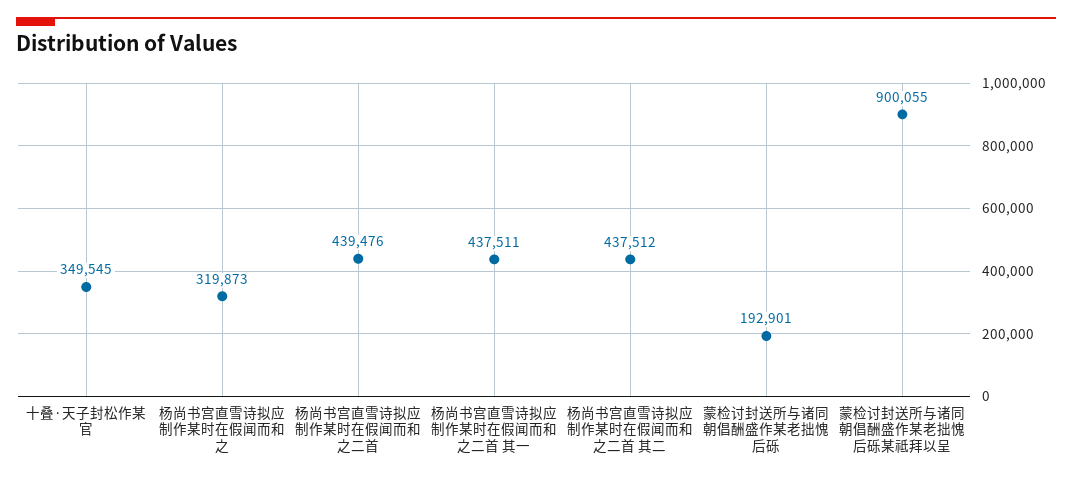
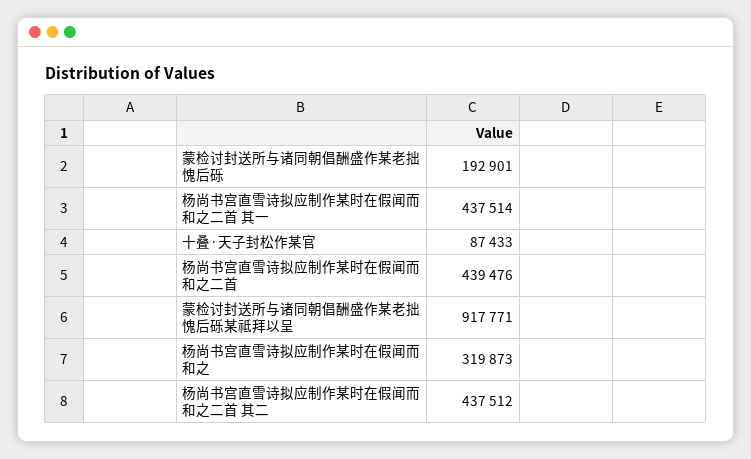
  {
-   "十叠·天子封松作某官": 349545,
+   "十叠·天子封松作某官": 87433,
    "杨尚书宫直雪诗拟应制作某时在假闻而和之": 319873,
    "杨尚书宫直雪诗拟应制作某时在假闻而和之二首": 439476,
-   "杨尚书宫直雪诗拟应制作某时在假闻而和之二首 其一": 437511,
+   "杨尚书宫直雪诗拟应制作某时在假闻而和之二首 其一": 437514,
    "杨尚书宫直雪诗拟应制作某时在假闻而和之二首 其二": 437512,
    "蒙检讨封送所与诸同朝倡酬盛作某老拙愧后砾": 192901,
-   "蒙检讨封送所与诸同朝倡酬盛作某老拙愧后砾某祗拜以呈": 900055
+   "蒙检讨封送所与诸同朝倡酬盛作某老拙愧后砾某祗拜以呈": 917771
  }

